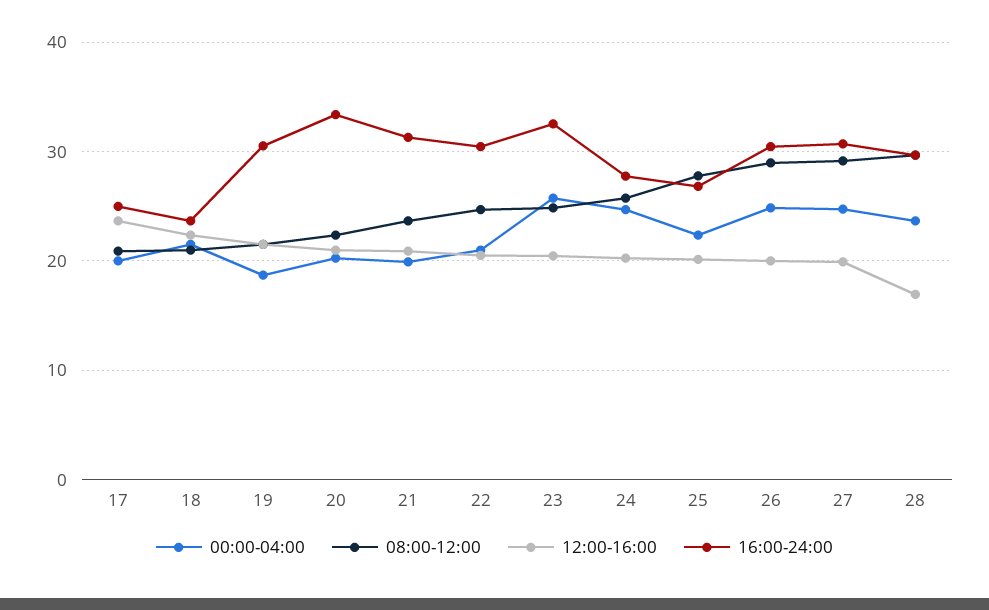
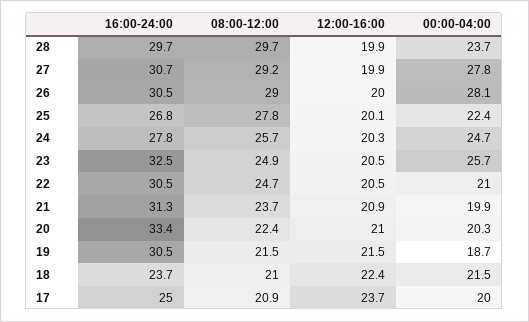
  {
    "00:00-04:00": {
      "17": 20,
      "18": 21.5,
      "19": 18.7,
      "20": 20.3,
      "21": 19.9,
      "22": 21,
      "23": 25.7,
      "24": 24.7,
      "25": 22.4,
-     "26": 25,
+     "26": 28.1,
-     "27": 25,
+     "27": 27.8,
      "28": 23.7
    },
    "08:00-12:00": {
      "17": 20.9,
      "18": 21,
      "19": 21.5,
      "20": 22.4,
      "21": 23.7,
      "22": 24.7,
      "23": 24.9,
      "24": 25.7,
      "25": 27.8,
      "26": 29,
      "27": 29.2,
      "28": 29.7
    },
    "12:00-16:00": {
      "17": 23.7,
      "18": 22.4,
      "19": 21.5,
      "20": 21,
      "21": 20.9,
      "22": 20.5,
      "23": 20.5,
      "24": 20.3,
      "25": 20.1,
      "26": 20,
      "27": 19.9,
-     "28": 17
+     "28": 19.9
    },
    "16:00-24:00": {
      "17": 25,
      "18": 23.7,
      "19": 30.5,
      "20": 33.4,
      "21": 31.3,
      "22": 30.5,
      "23": 32.5,
      "24": 27.8,
      "25": 26.8,
      "26": 30.5,
      "27": 30.7,
      "28": 29.7
    }
  }

